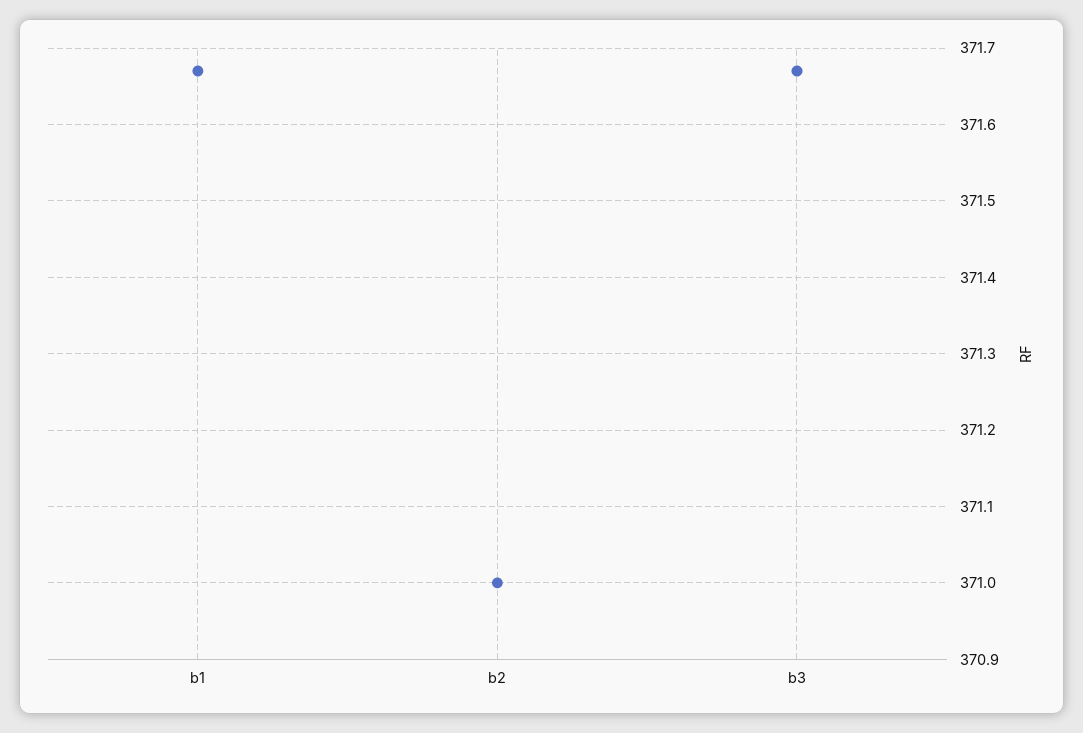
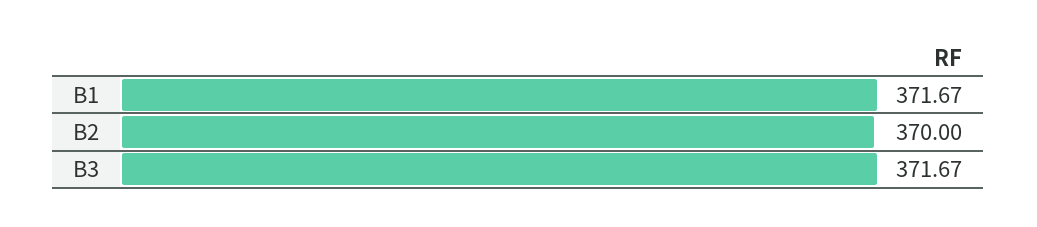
  {
    "b1": 371.67,
-   "b2": 371,
+   "b2": 370,
    "b3": 371.67
  }

